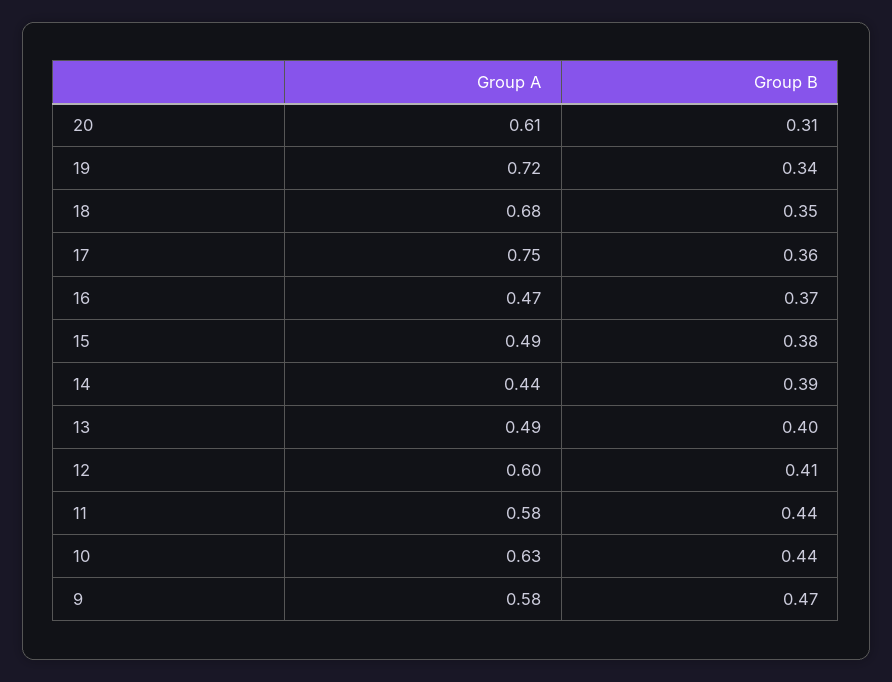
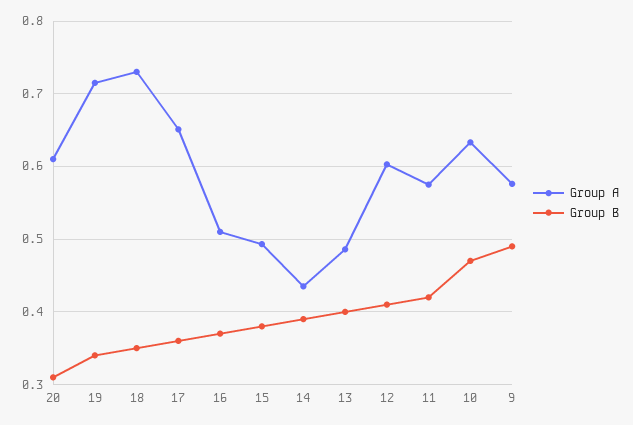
  {
    "Group A": {
      "20": 0.61,
      "19": 0.72,
-     "18": 0.68,
+     "18": 0.73,
-     "17": 0.75,
+     "17": 0.65,
-     "16": 0.47,
+     "16": 0.51,
      "15": 0.49,
      "14": 0.44,
      "13": 0.49,
      "12": 0.6,
      "11": 0.58,
      "10": 0.63,
      "9": 0.58
    },
    "Group B": {
      "20": 0.31,
      "19": 0.34,
      "18": 0.35,
      "17": 0.36,
      "16": 0.37,
      "15": 0.38,
      "14": 0.39,
      "13": 0.4,
      "12": 0.41,
-     "11": 0.44,
+     "11": 0.42,
-     "10": 0.44,
+     "10": 0.47,
-     "9": 0.47
+     "9": 0.49
    }
  }

